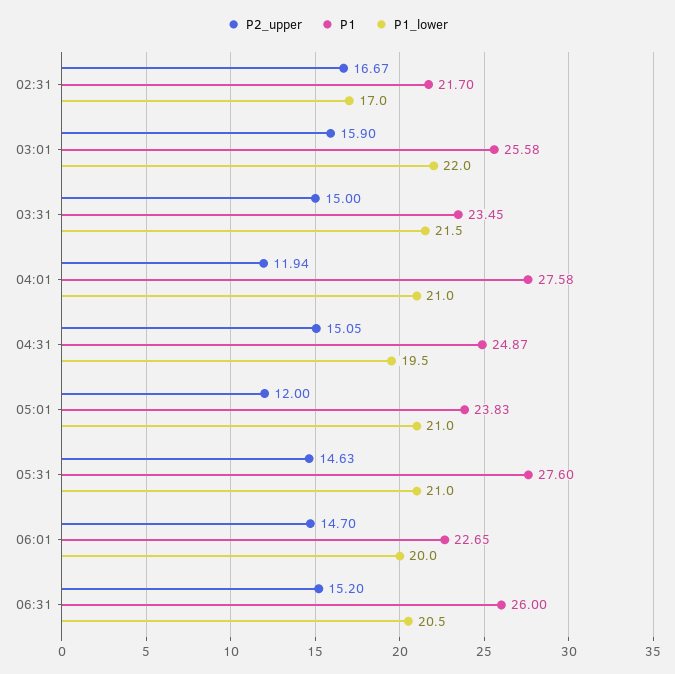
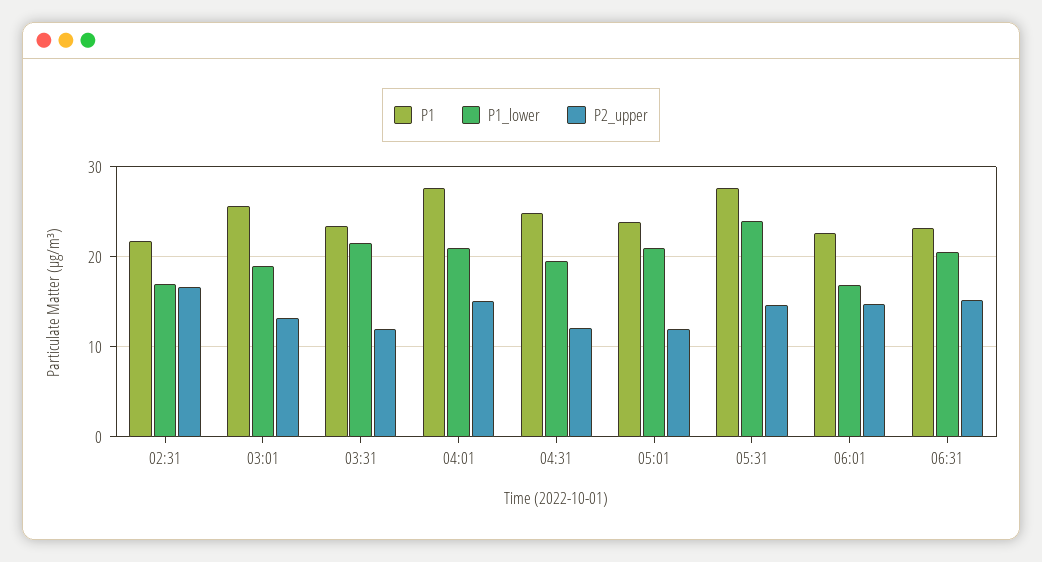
  {
    "P2_upper": {
      "02:31": 16.67,
-     "03:01": 15.9,
+     "03:01": 13,
-     "03:31": 15,
+     "03:31": 12,
-     "04:01": 11.94,
+     "04:01": 15,
-     "04:31": 15.05,
+     "04:31": 12,
      "05:01": 12,
      "05:31": 14.63,
      "06:01": 14.7,
      "06:31": 15.2
    },
    "P1": {
      "02:31": 21.7,
      "03:01": 25.58,
      "03:31": 23.45,
      "04:01": 27.58,
      "04:31": 24.87,
      "05:01": 23.83,
      "05:31": 27.6,
      "06:01": 22.65,
-     "06:31": 26
+     "06:31": 23
    },
    "P1_lower": {
      "02:31": 17,
-     "03:01": 22,
+     "03:01": 19,
      "03:31": 21.5,
      "04:01": 21,
      "04:31": 19.5,
      "05:01": 21,
-     "05:31": 21,
+     "05:31": 24,
-     "06:01": 20,
+     "06:01": 17,
      "06:31": 20.5
    }
  }

